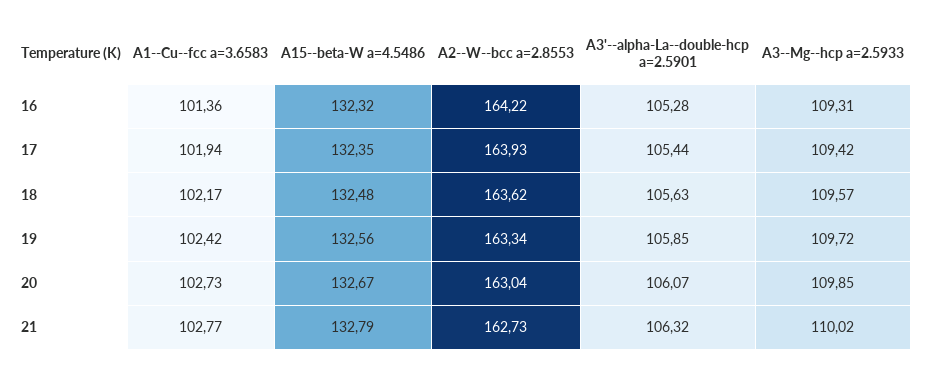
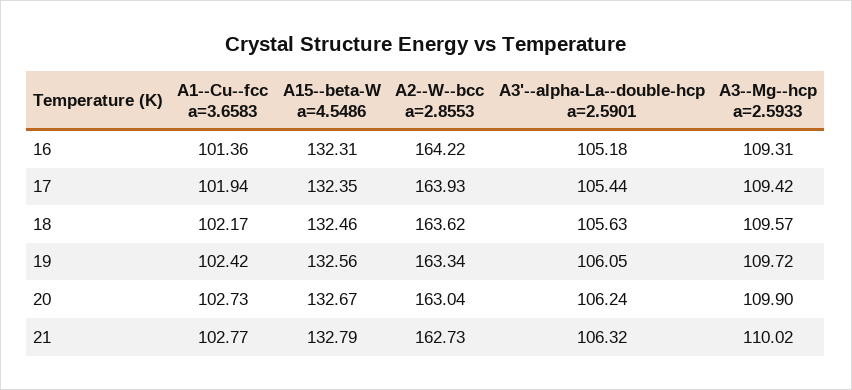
  {
    "A1--Cu--fcc a=3.6583": {
      "16": 101.36,
      "17": 101.94,
      "18": 102.17,
      "19": 102.42,
      "20": 102.73,
      "21": 102.77
    },
    "A15--beta-W a=4.5486": {
-     "16": 132.32,
+     "16": 132.31,
      "17": 132.35,
-     "18": 132.48,
+     "18": 132.46,
      "19": 132.56,
      "20": 132.67,
      "21": 132.79
    },
    "A2--W--bcc a=2.8553": {
      "16": 164.22,
      "17": 163.93,
      "18": 163.62,
      "19": 163.34,
      "20": 163.04,
      "21": 162.73
    },
    "A3'--alpha-La--double-hcp a=2.5901": {
-     "16": 105.28,
+     "16": 105.18,
      "17": 105.44,
      "18": 105.63,
-     "19": 105.85,
+     "19": 106.05,
-     "20": 106.07,
+     "20": 106.24,
      "21": 106.32
    },
    "A3--Mg--hcp a=2.5933": {
      "16": 109.31,
      "17": 109.42,
      "18": 109.57,
      "19": 109.72,
-     "20": 109.85,
+     "20": 109.9,
      "21": 110.02
    }
  }

